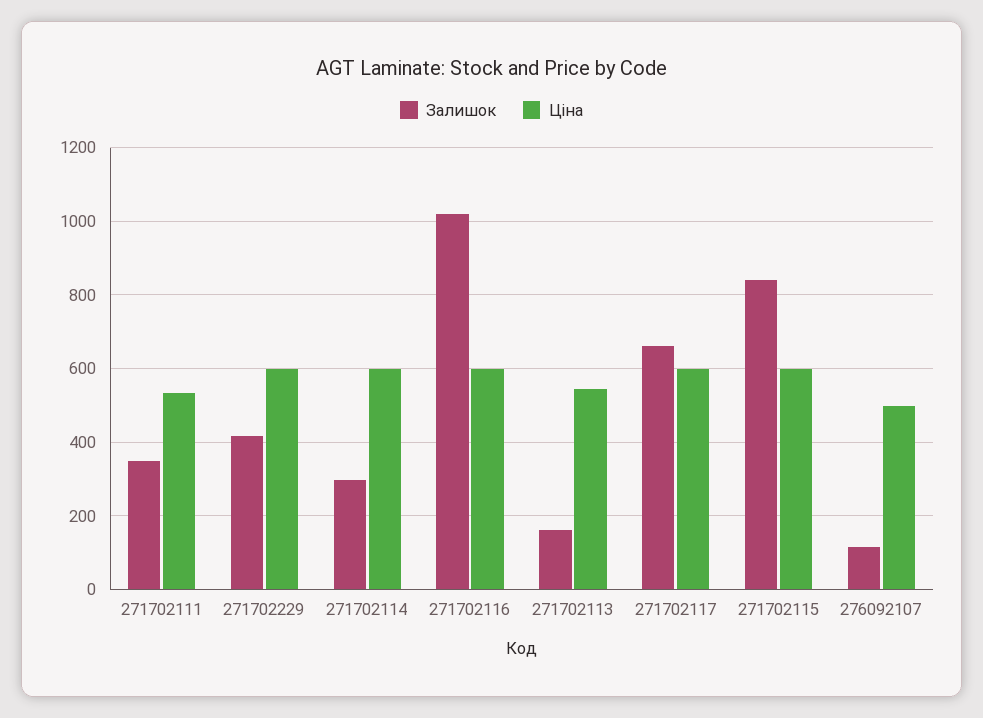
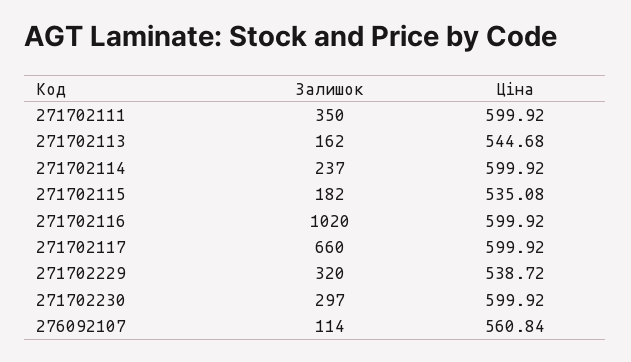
  {
    "Залишок": {
      "271702111": 350,
-     "271702229": 420,
+     "271702229": 320,
-     "271702114": 300,
+     "271702114": 237,
      "271702116": 1020,
      "271702113": 162,
      "271702117": 660,
-     "271702115": 840,
+     "271702115": 182,
-     "276092107": 114
+     "276092107": 114,
+     "271702230": 297
    },
    "Ціна": {
-     "271702111": 540,
+     "271702111": 599.92,
-     "271702229": 600,
+     "271702229": 538.72,
      "271702114": 599.92,
      "271702116": 599.92,
      "271702113": 544.68,
      "271702117": 599.92,
-     "271702115": 600,
+     "271702115": 535.08,
-     "276092107": 500
+     "276092107": 560.84,
+     "271702230": 599.92
    }
  }

